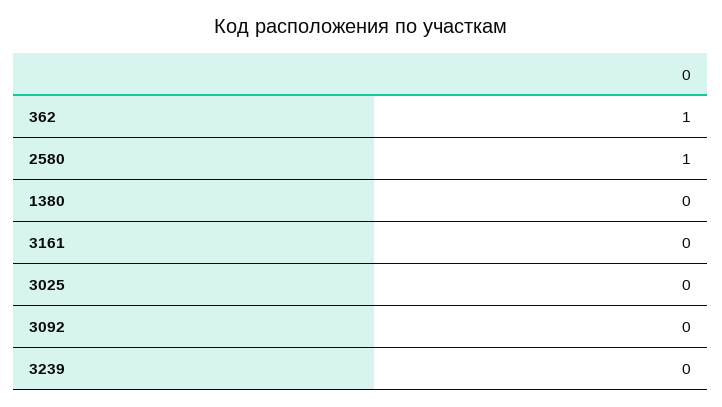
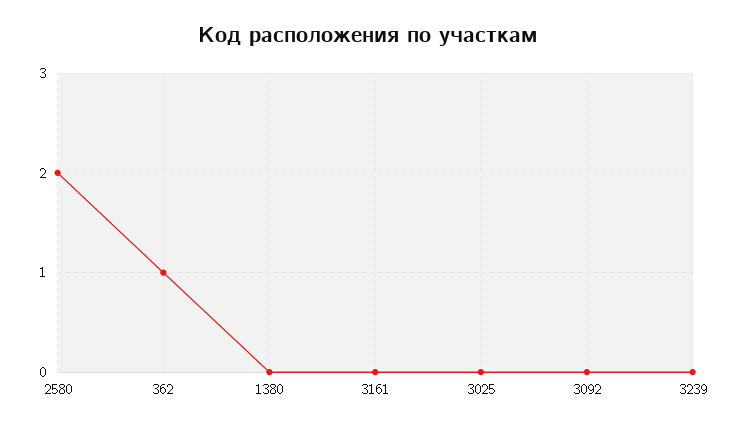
  {
    "362": 1,
-   "2580": 1,
+   "2580": 2,
    "1380": 0,
    "3161": 0,
    "3025": 0,
    "3092": 0,
    "3239": 0
  }

